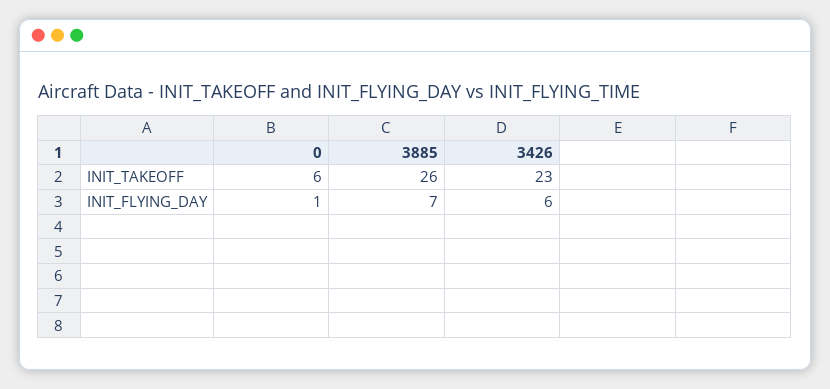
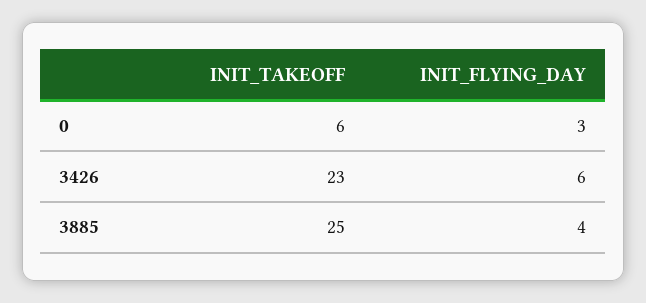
  {
    "0": {
      "INIT_TAKEOFF": 6,
-     "INIT_FLYING_DAY": 1
+     "INIT_FLYING_DAY": 3
    },
    "3885": {
-     "INIT_TAKEOFF": 26,
+     "INIT_TAKEOFF": 25,
-     "INIT_FLYING_DAY": 7
+     "INIT_FLYING_DAY": 4
    },
    "3426": {
      "INIT_TAKEOFF": 23,
      "INIT_FLYING_DAY": 6
    }
  }

